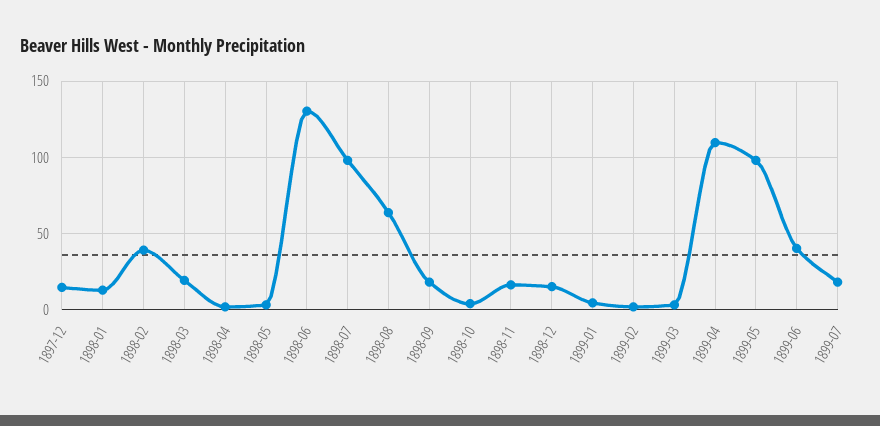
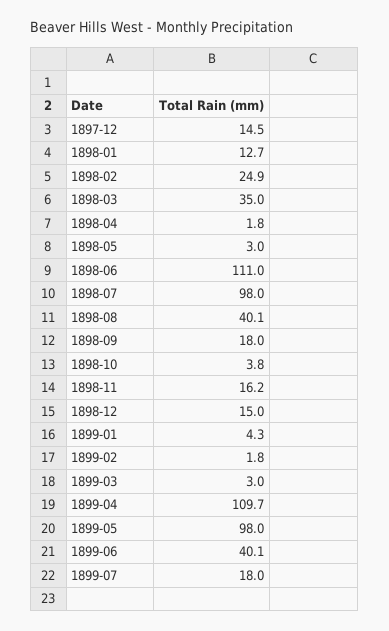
  {
    "1897-12": 14.5,
    "1898-01": 12.7,
-   "1898-02": 40,
+   "1898-02": 24.9,
-   "1898-03": 20,
+   "1898-03": 35,
    "1898-04": 1.8,
    "1898-05": 3,
-   "1898-06": 130,
+   "1898-06": 111,
    "1898-07": 98,
-   "1898-08": 65,
+   "1898-08": 40.1,
    "1898-09": 18,
    "1898-10": 3.8,
    "1898-11": 16.2,
    "1898-12": 15,
    "1899-01": 4.3,
    "1899-02": 1.8,
    "1899-03": 3,
    "1899-04": 109.7,
    "1899-05": 98,
    "1899-06": 40.1,
    "1899-07": 18
  }

